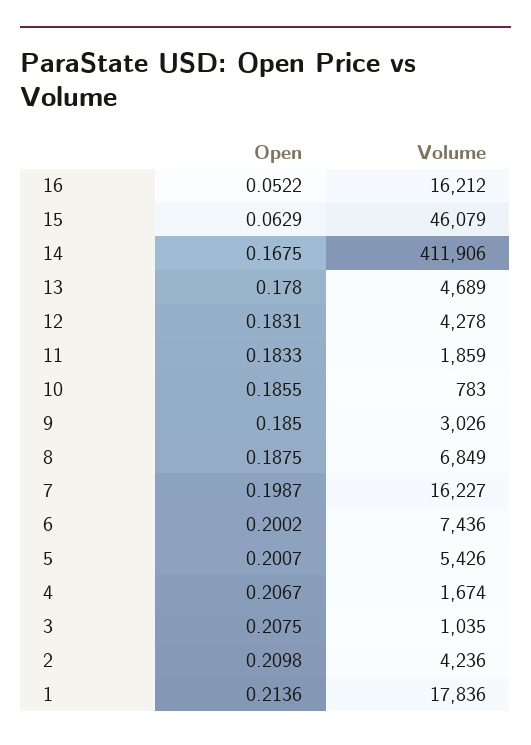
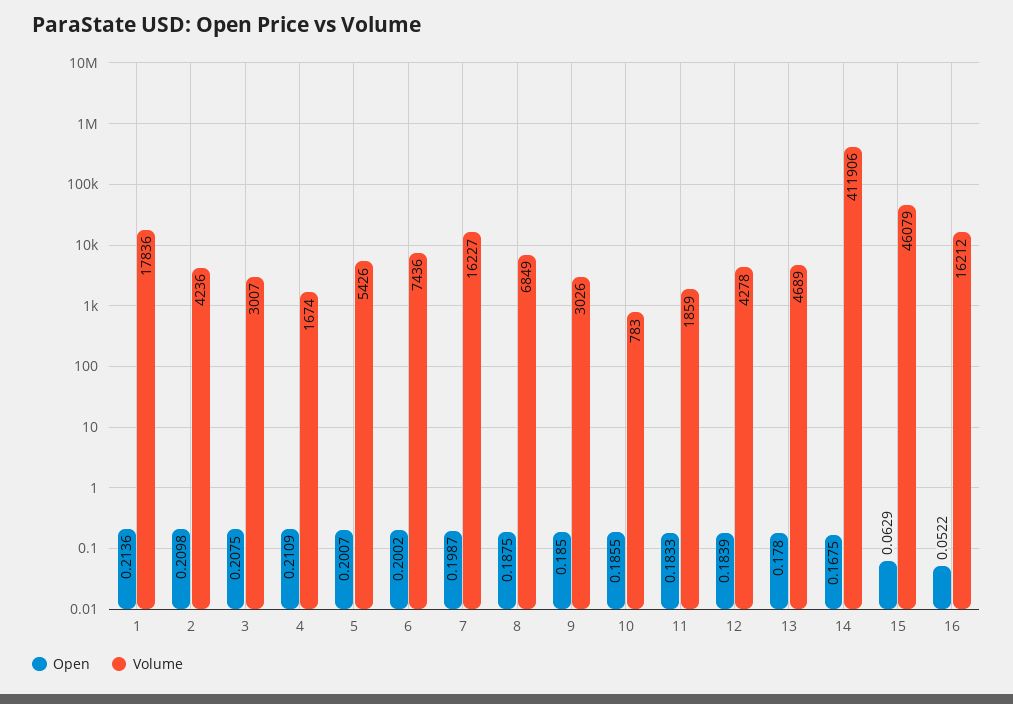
  {
    "Open": {
      "16": 0.0522,
      "15": 0.0629,
      "14": 0.1675,
      "13": 0.178,
-     "12": 0.1831,
+     "12": 0.1839,
      "11": 0.1833,
      "10": 0.1855,
      "9": 0.185,
      "8": 0.1875,
      "7": 0.1987,
      "6": 0.2002,
      "5": 0.2007,
-     "4": 0.2067,
+     "4": 0.2109,
      "3": 0.2075,
      "2": 0.2098,
      "1": 0.2136
    },
    "Volume": {
      "16": 16212,
      "15": 46079,
      "14": 411906,
      "13": 4689,
      "12": 4278,
      "11": 1859,
      "10": 783,
      "9": 3026,
      "8": 6849,
      "7": 16227,
      "6": 7436,
      "5": 5426,
      "4": 1674,
-     "3": 1035,
+     "3": 3007,
      "2": 4236,
      "1": 17836
    }
  }

